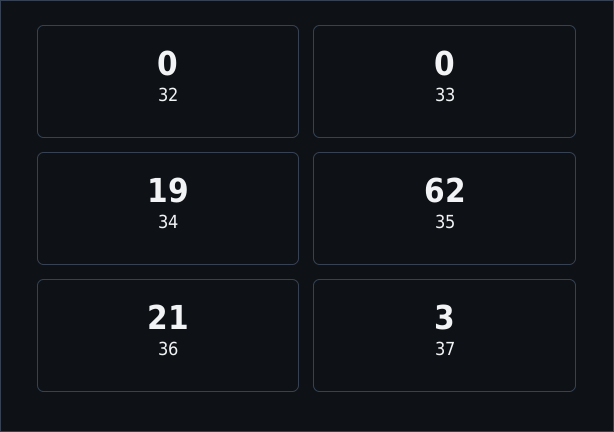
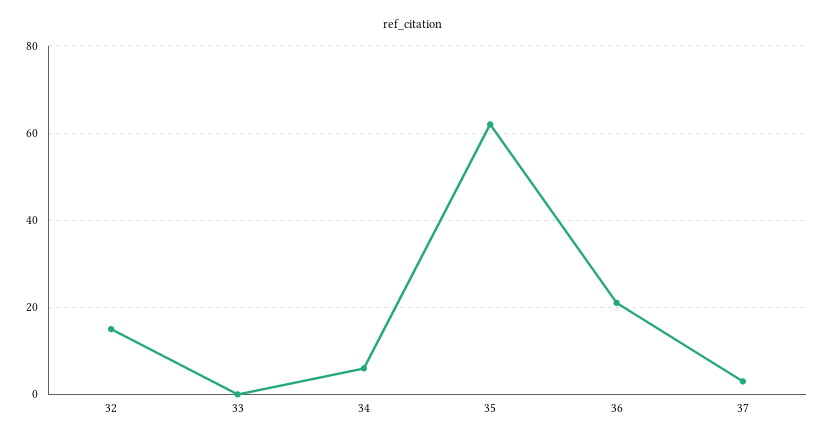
  {
-   "32": 0,
+   "32": 15,
    "33": 0,
-   "34": 19,
+   "34": 5,
    "35": 62,
    "36": 21,
    "37": 3
  }

